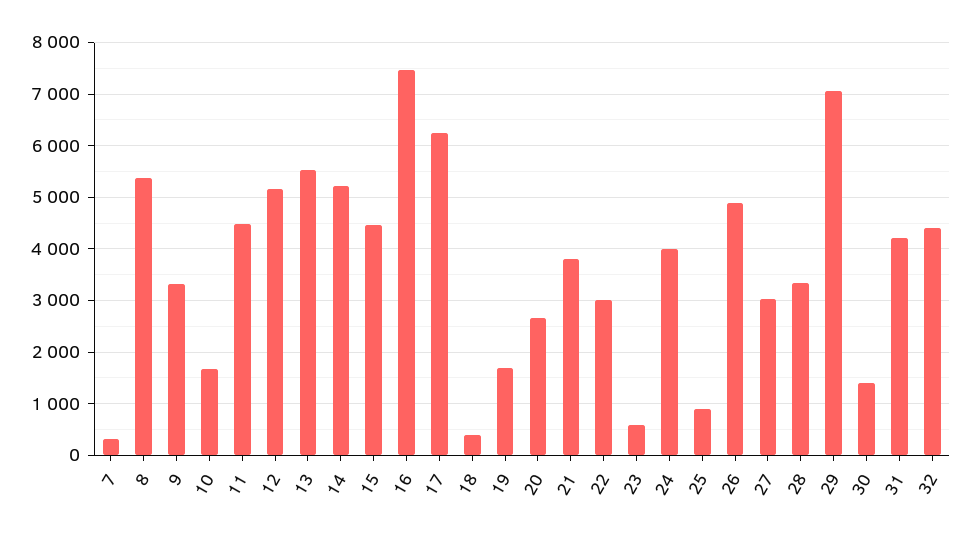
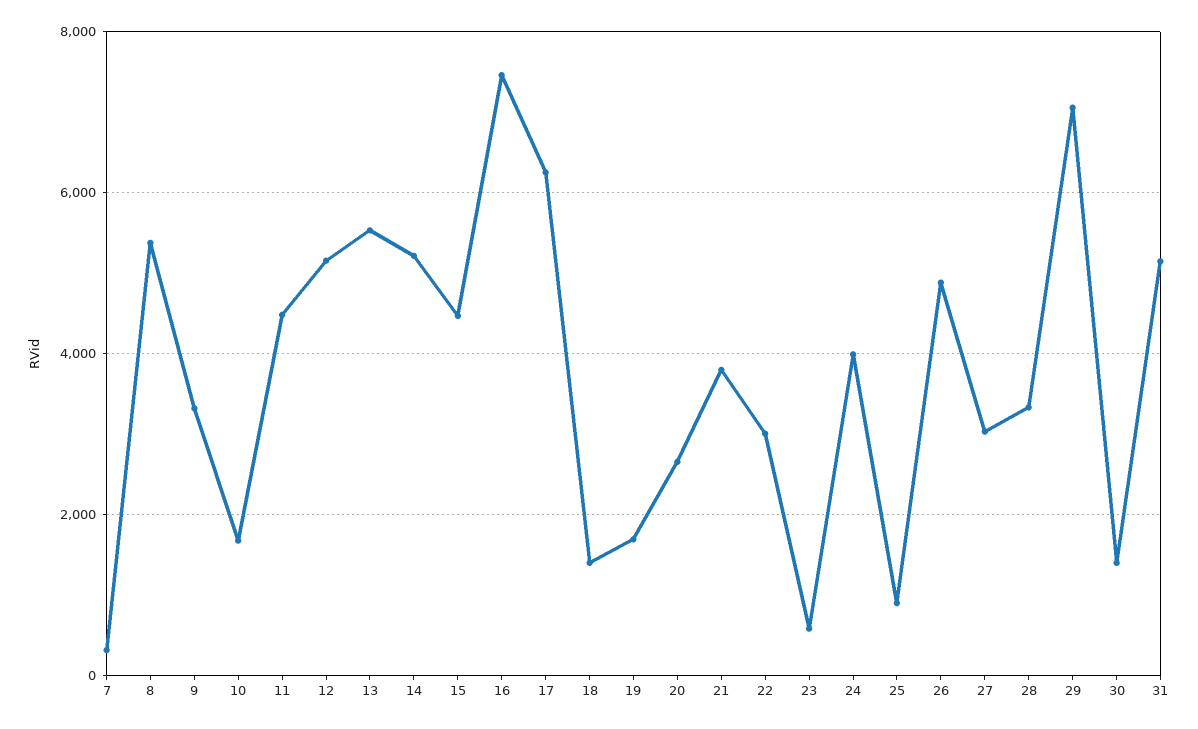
  {
    "7": 400,
    "8": 5400,
    "9": 3400,
    "10": 1600,
    "11": 4400,
    "12": 5200,
    "13": 5600,
    "14": 5200,
    "15": 4400,
    "16": 7400,
    "17": 6200,
-   "18": 400,
+   "18": 1400,
    "19": 1600,
    "20": 2600,
    "21": 3800,
    "22": 3000,
    "23": 600,
    "24": 4000,
    "25": 1000,
    "26": 4800,
    "27": 3000,
    "28": 3400,
    "29": 7000,
    "30": 1400,
-   "31": 4200,
+   "31": 5200
-   "32": 4400
  }

